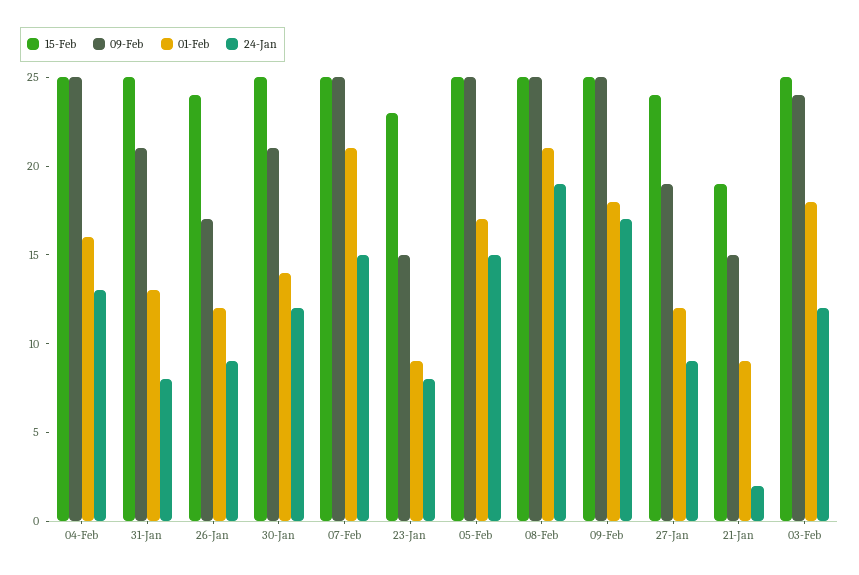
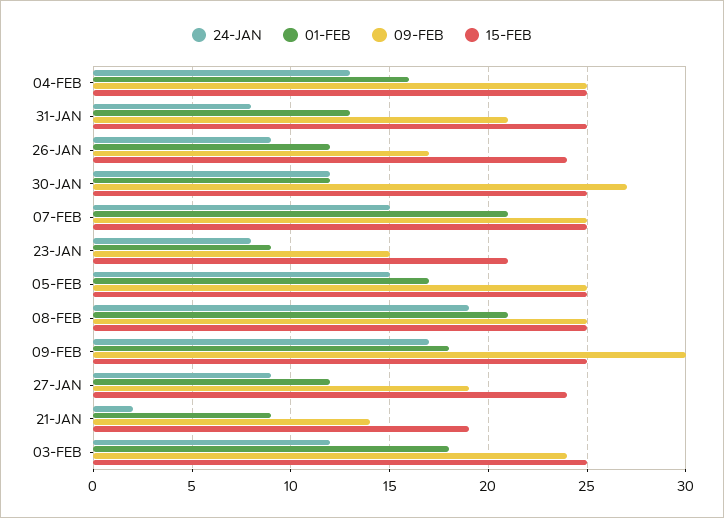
  {
    "15-Feb": {
      "04-Feb": 25,
      "31-Jan": 25,
      "26-Jan": 24,
      "30-Jan": 25,
      "07-Feb": 25,
-     "23-Jan": 23,
+     "23-Jan": 21,
      "05-Feb": 25,
      "08-Feb": 25,
      "09-Feb": 25,
      "27-Jan": 24,
      "21-Jan": 19,
      "03-Feb": 25
    },
    "09-Feb": {
      "04-Feb": 25,
      "31-Jan": 21,
      "26-Jan": 17,
-     "30-Jan": 21,
+     "30-Jan": 27,
      "07-Feb": 25,
      "23-Jan": 15,
      "05-Feb": 25,
      "08-Feb": 25,
-     "09-Feb": 25,
+     "09-Feb": 30,
      "27-Jan": 19,
-     "21-Jan": 15,
+     "21-Jan": 14,
      "03-Feb": 24
    },
    "01-Feb": {
      "04-Feb": 16,
      "31-Jan": 13,
      "26-Jan": 12,
-     "30-Jan": 14,
+     "30-Jan": 12,
      "07-Feb": 21,
      "23-Jan": 9,
      "05-Feb": 17,
      "08-Feb": 21,
      "09-Feb": 18,
      "27-Jan": 12,
      "21-Jan": 9,
      "03-Feb": 18
    },
    "24-Jan": {
      "04-Feb": 13,
      "31-Jan": 8,
      "26-Jan": 9,
      "30-Jan": 12,
      "07-Feb": 15,
      "23-Jan": 8,
      "05-Feb": 15,
      "08-Feb": 19,
      "09-Feb": 17,
      "27-Jan": 9,
      "21-Jan": 2,
      "03-Feb": 12
    }
  }

